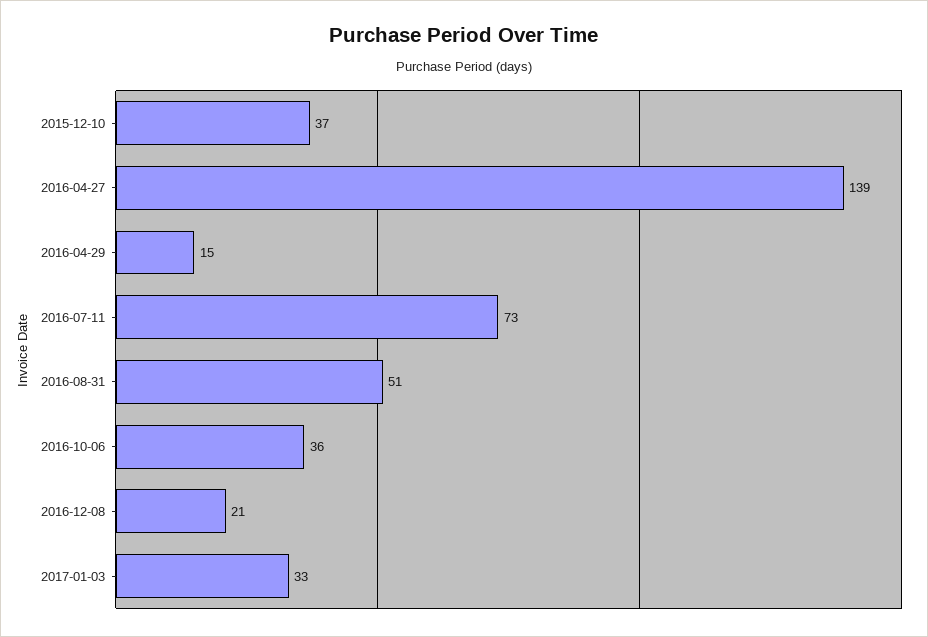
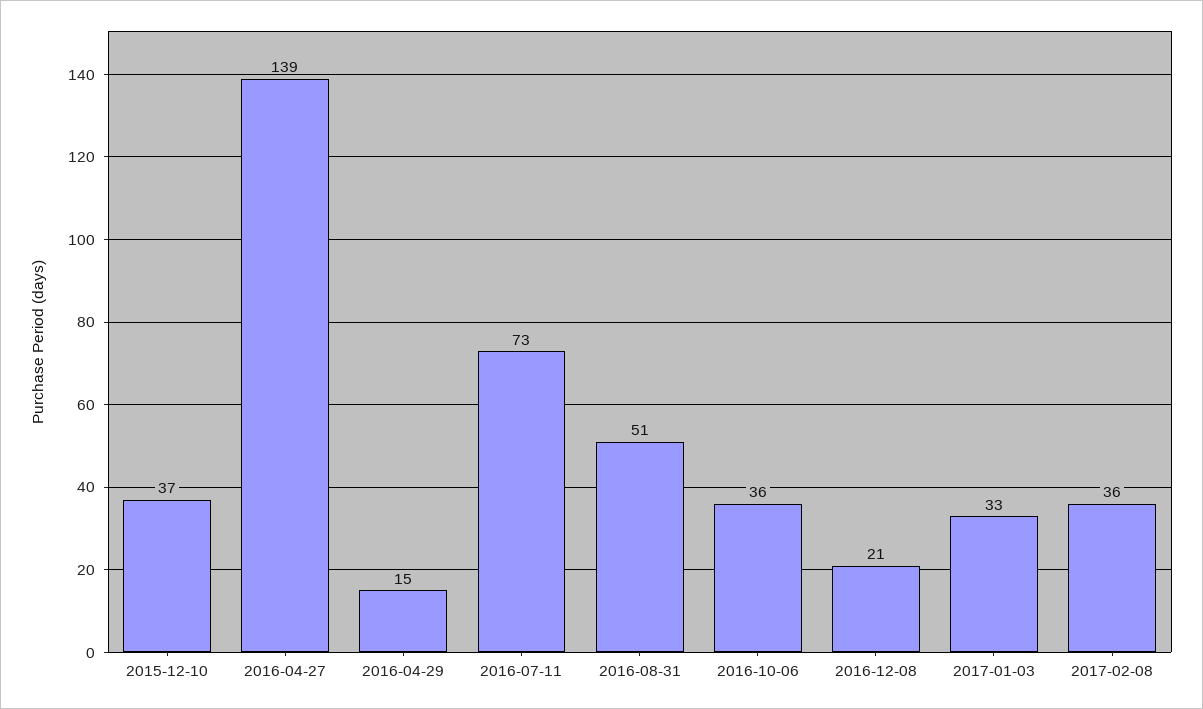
  {
    "2015-12-10": 37,
    "2016-04-27": 139,
    "2016-04-29": 15,
    "2016-07-11": 73,
    "2016-08-31": 51,
    "2016-10-06": 36,
    "2016-12-08": 21,
-   "2017-01-03": 33
+   "2017-01-03": 33,
+   "2017-02-08": 36
  }

